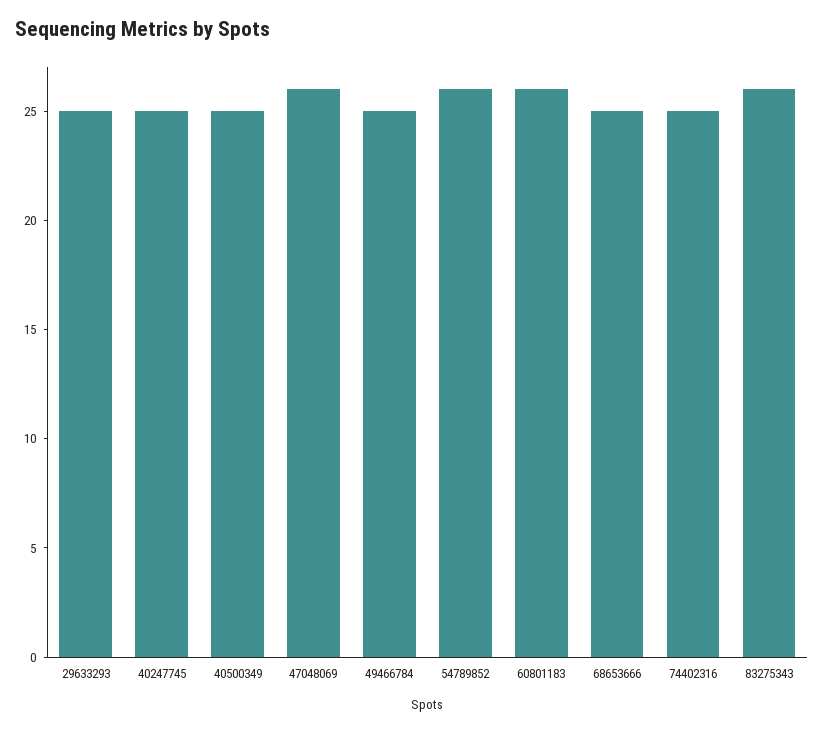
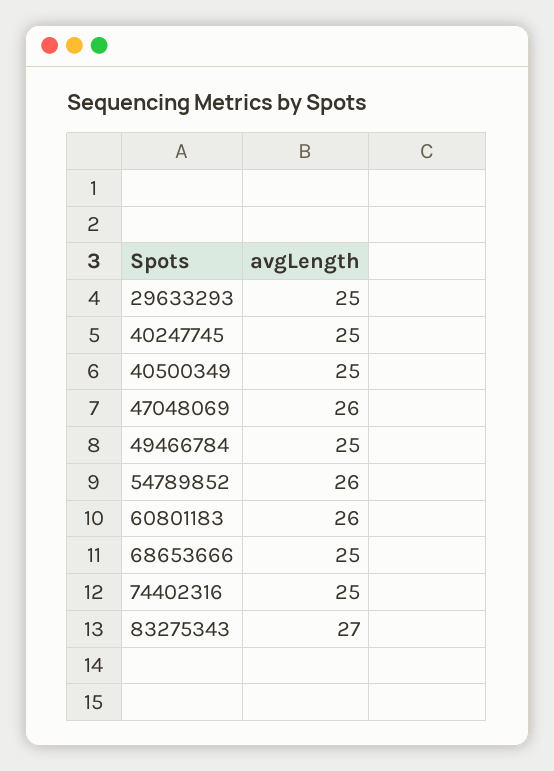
  {
    "29633293": 25,
    "40247745": 25,
    "40500349": 25,
    "47048069": 26,
    "49466784": 25,
    "54789852": 26,
    "60801183": 26,
    "68653666": 25,
    "74402316": 25,
-   "83275343": 26
+   "83275343": 27
  }

